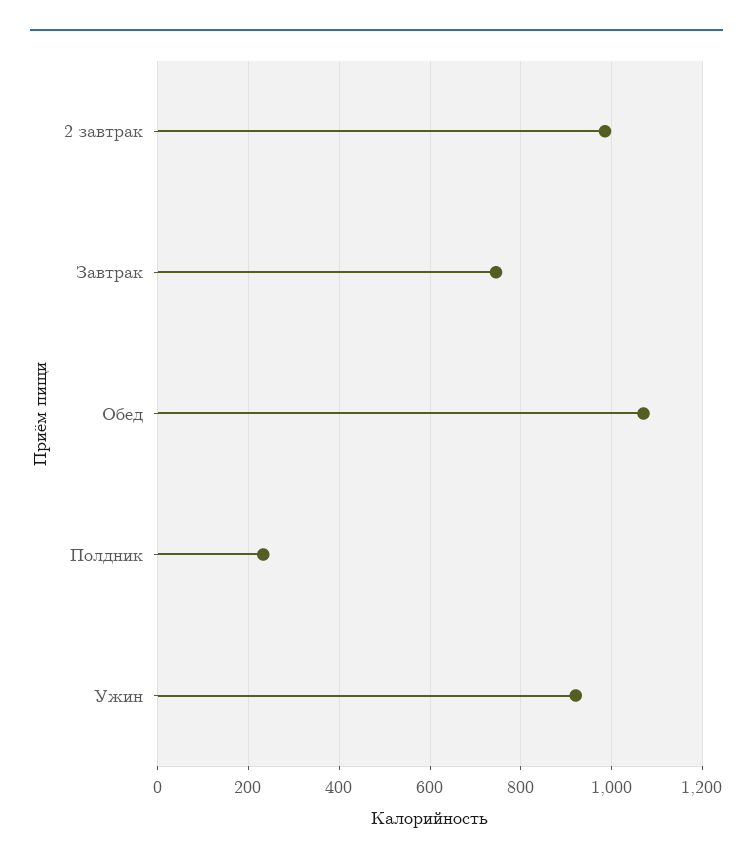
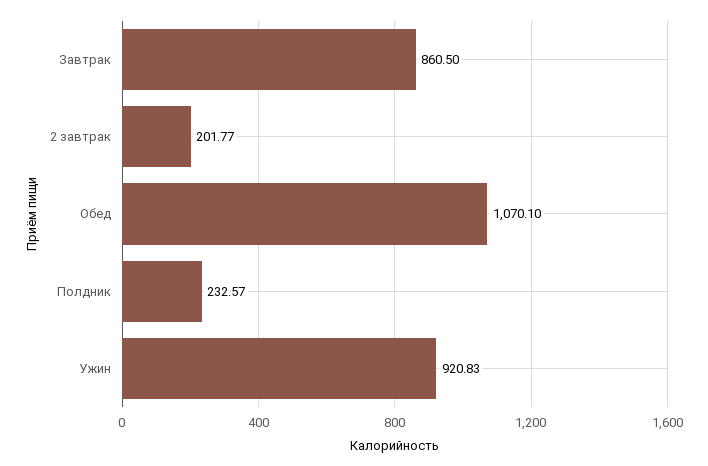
  {
-   "2 завтрак": 980,
+   "2 завтрак": 201.77,
-   "Завтрак": 740,
+   "Завтрак": 860.5,
    "Обед": 1070.1,
    "Полдник": 232.57,
    "Ужин": 920.83
  }

